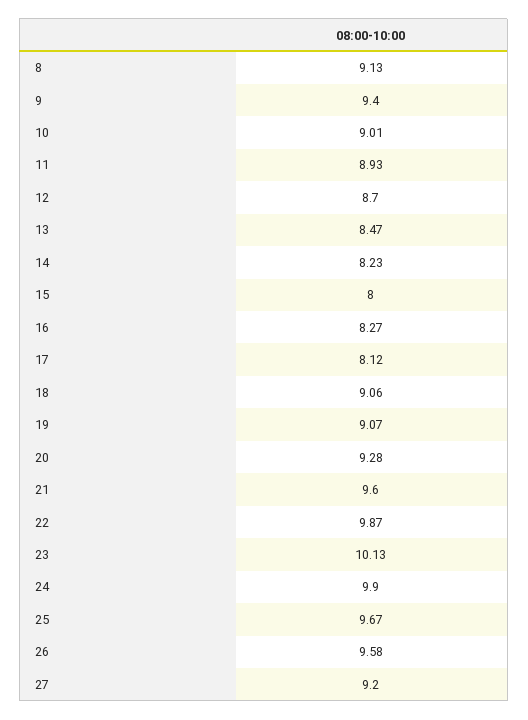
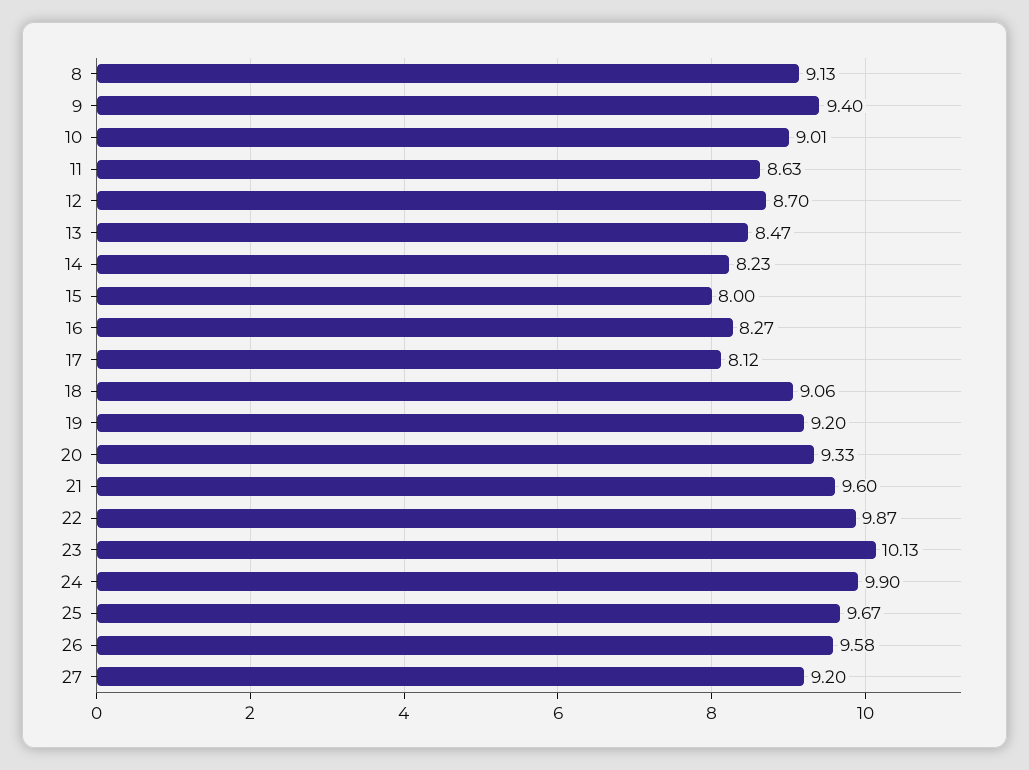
  {
    "8": 9.13,
    "9": 9.4,
    "10": 9.01,
-   "11": 8.93,
+   "11": 8.63,
    "12": 8.7,
    "13": 8.47,
    "14": 8.23,
    "15": 8,
    "16": 8.27,
    "17": 8.12,
    "18": 9.06,
-   "19": 9.07,
+   "19": 9.2,
-   "20": 9.28,
+   "20": 9.33,
    "21": 9.6,
    "22": 9.87,
    "23": 10.13,
    "24": 9.9,
    "25": 9.67,
    "26": 9.58,
    "27": 9.2
  }

